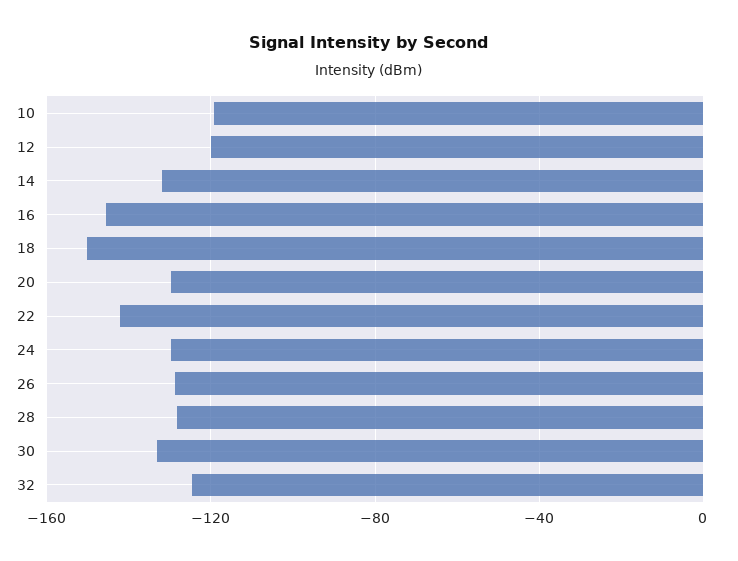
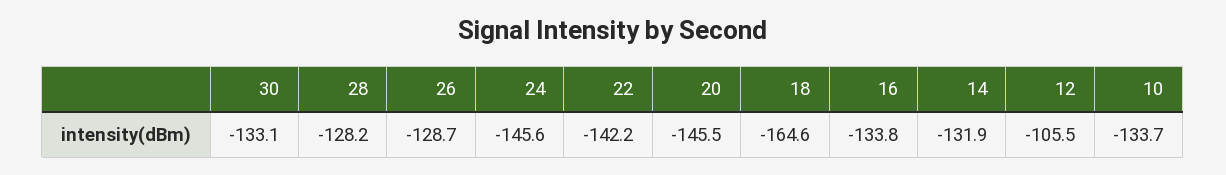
  {
-   "10": -120,
+   "10": -133.7,
-   "12": -120,
+   "12": -105.5,
    "14": -131.9,
-   "16": -145,
+   "16": -133.8,
-   "18": -150,
+   "18": -164.6,
-   "20": -130,
+   "20": -145.5,
    "22": -142.2,
-   "24": -130,
+   "24": -145.6,
    "26": -128.7,
    "28": -128.2,
-   "30": -133.1,
+   "30": -133.1
-   "32": -125
  }

